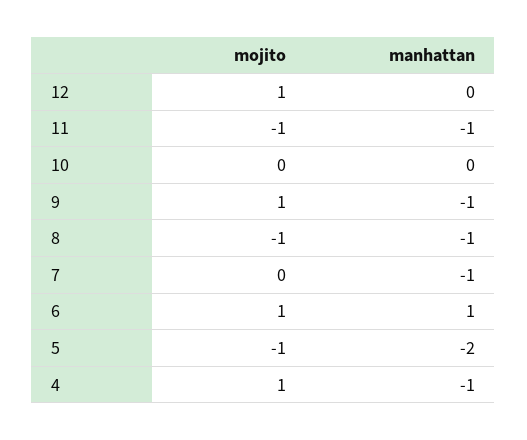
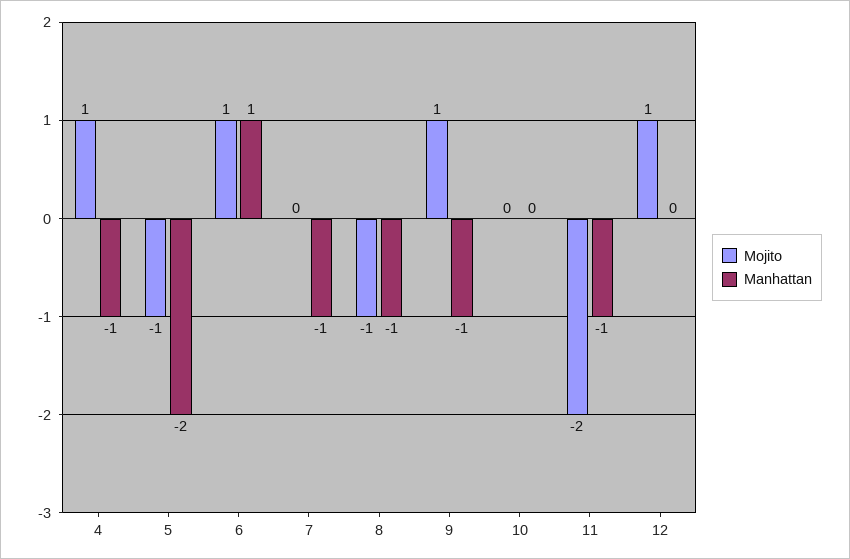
  {
    "mojito": {
      "12": 1,
-     "11": -1,
+     "11": -2,
      "10": 0,
      "9": 1,
      "8": -1,
      "7": 0,
      "6": 1,
      "5": -1,
      "4": 1
    },
    "manhattan": {
      "12": 0,
      "11": -1,
      "10": 0,
      "9": -1,
      "8": -1,
      "7": -1,
      "6": 1,
      "5": -2,
      "4": -1
    }
  }

